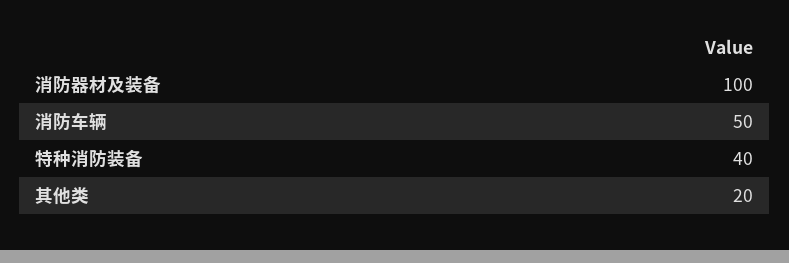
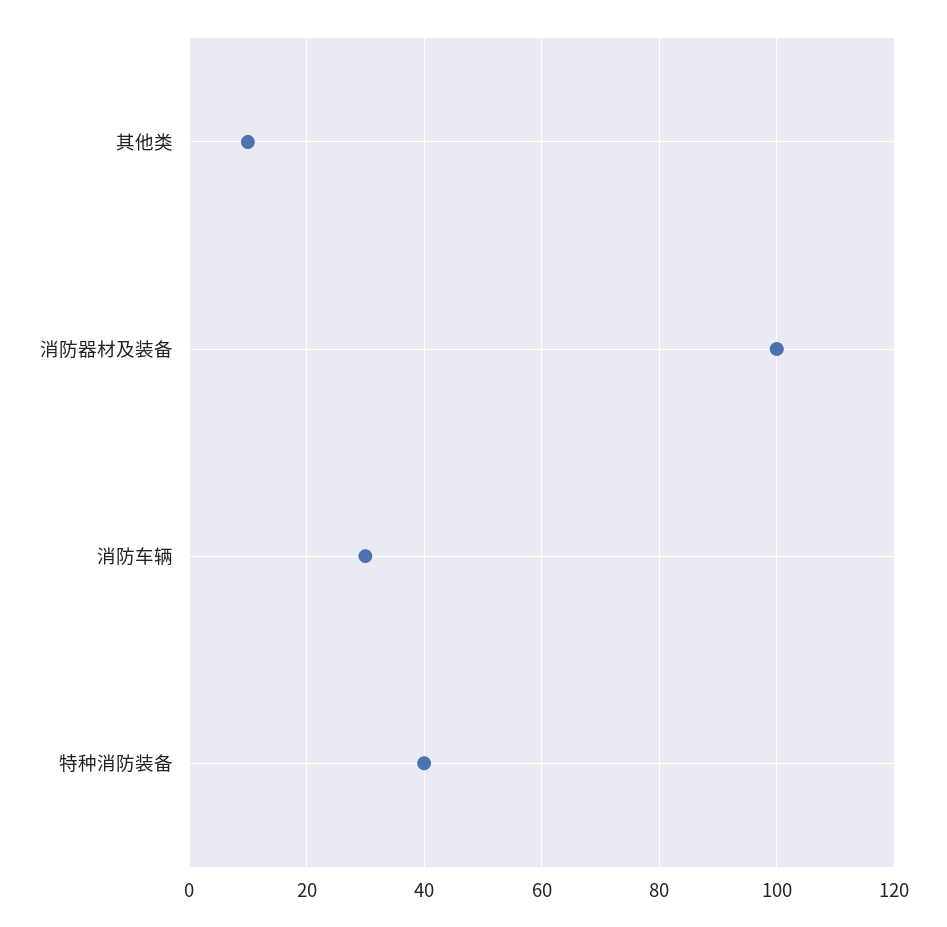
  {
    "消防器材及装备": 100,
-   "消防车辆": 50,
+   "消防车辆": 30,
    "特种消防装备": 40,
-   "其他类": 20
+   "其他类": 10
  }

